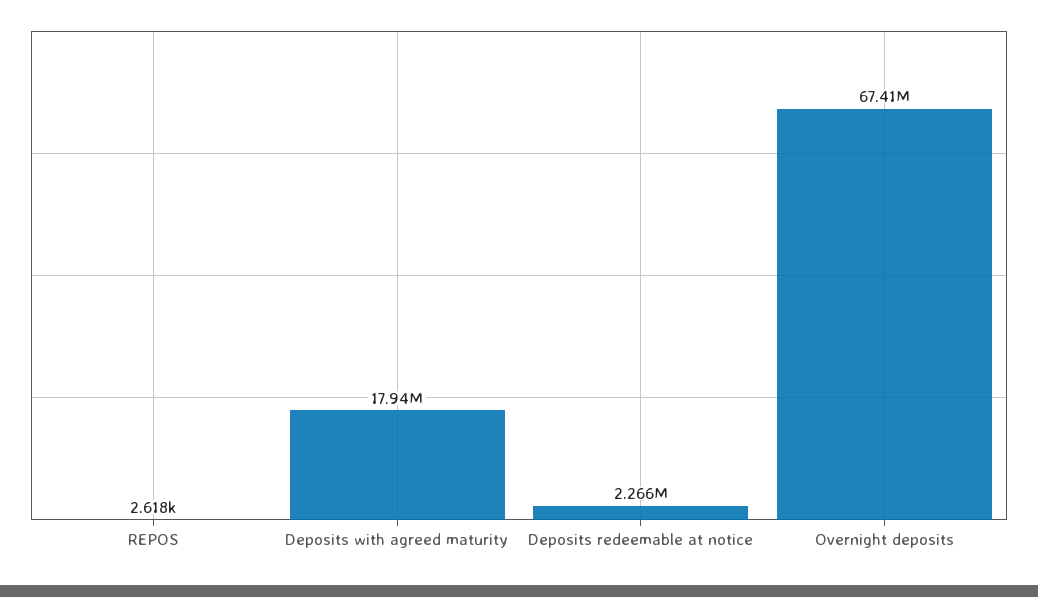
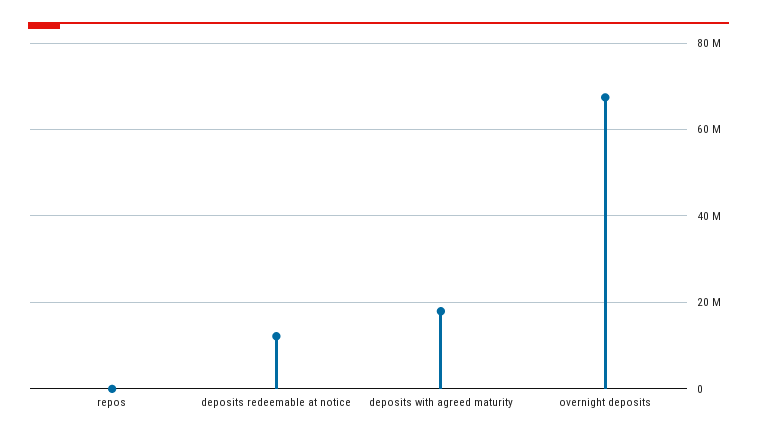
  {
    "REPOS": 2618,
    "Deposits with agreed maturity": 17940000,
-   "Deposits redeemable at notice": 2266000,
+   "Deposits redeemable at notice": 12000000,
    "Overnight deposits": 67410000
  }

